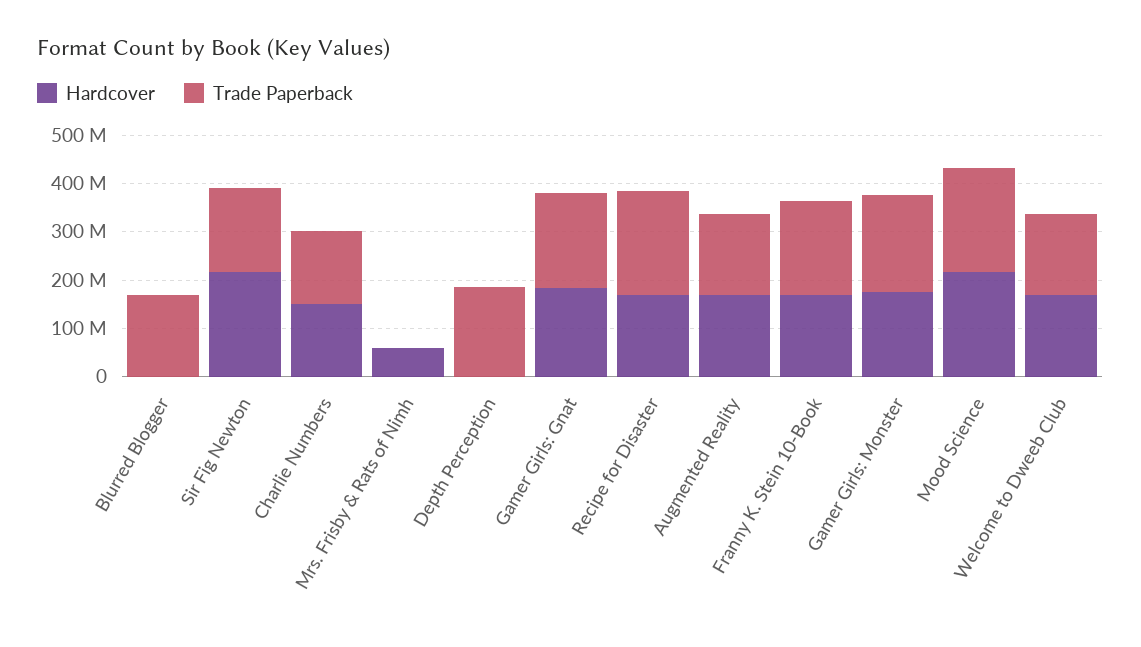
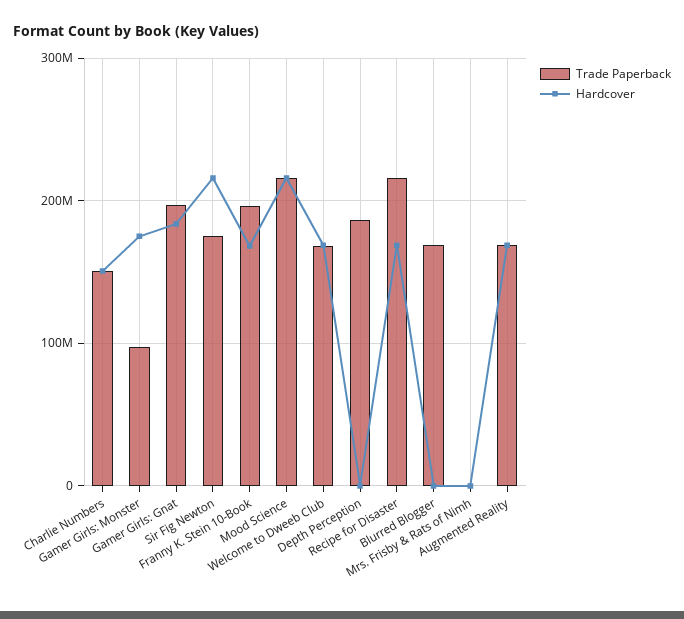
  {
    "Hardcover": {
      "Blurred Blogger": 0,
      "Sir Fig Newton": 220000000,
      "Charlie Numbers": 150000000,
-     "Mrs. Frisby & Rats of Nimh": 60000000,
+     "Mrs. Frisby & Rats of Nimh": 0,
      "Depth Perception": 0,
      "Gamer Girls: Gnat": 180000000,
      "Recipe for Disaster": 170000000,
      "Augmented Reality": 170000000,
      "Franny K. Stein 10-Book": 170000000,
      "Gamer Girls: Monster": 180000000,
      "Mood Science": 220000000,
      "Welcome to Dweeb Club": 170000000
    },
    "Trade Paperback": {
      "Blurred Blogger": 170000000,
      "Sir Fig Newton": 180000000,
      "Charlie Numbers": 150000000,
      "Mrs. Frisby & Rats of Nimh": 0,
      "Depth Perception": 190000000,
      "Gamer Girls: Gnat": 200000000,
      "Recipe for Disaster": 220000000,
      "Augmented Reality": 170000000,
      "Franny K. Stein 10-Book": 200000000,
-     "Gamer Girls: Monster": 200000000,
+     "Gamer Girls: Monster": 100000000,
      "Mood Science": 220000000,
      "Welcome to Dweeb Club": 170000000
    }
  }

